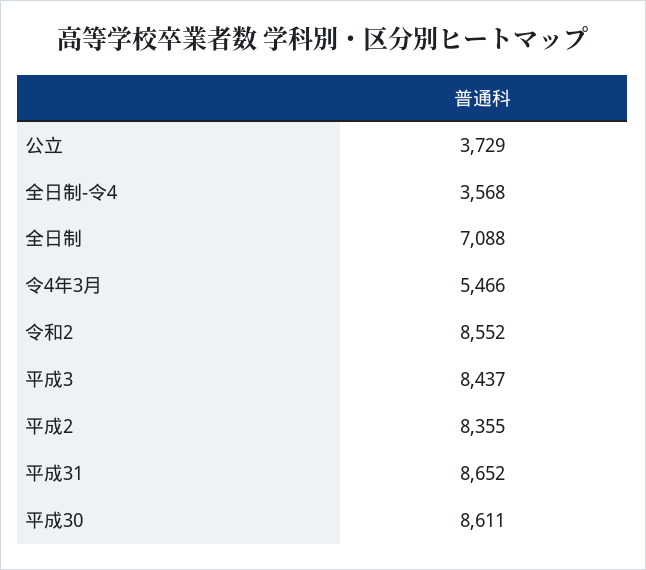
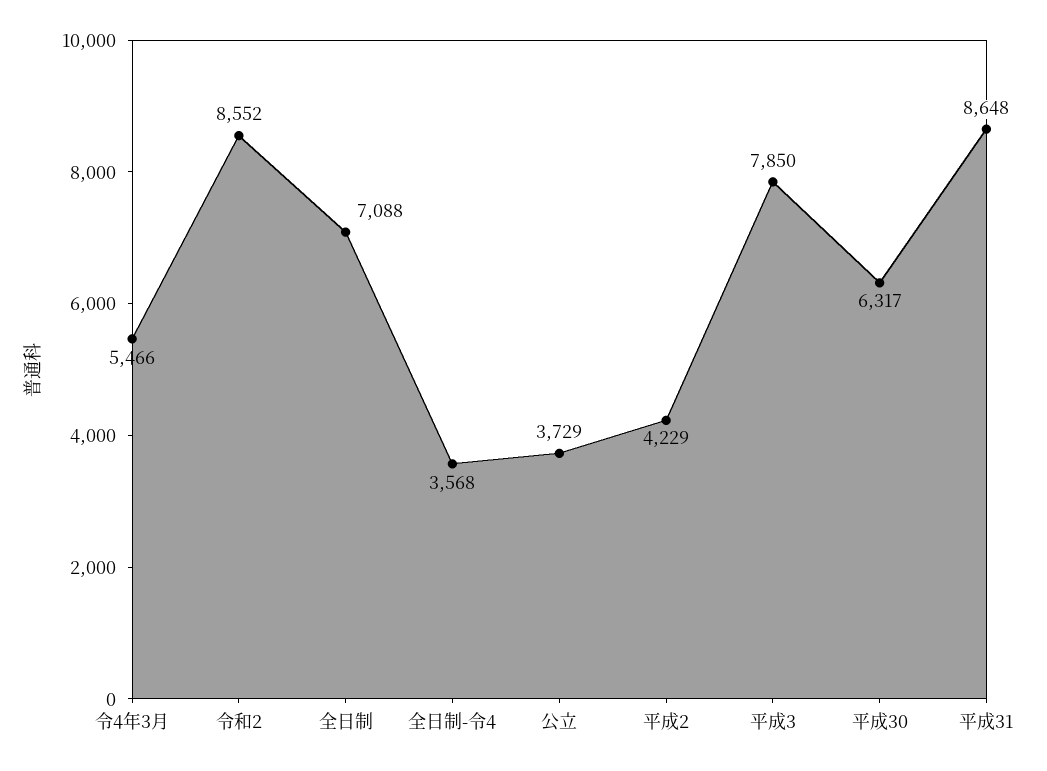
  {
    "公立": 3729,
    "全日制-令4": 3568,
    "全日制": 7088,
    "令4年3月": 5466,
    "令和2": 8552,
-   "平成3": 8437,
+   "平成3": 7850,
-   "平成2": 8355,
+   "平成2": 4229,
-   "平成31": 8652,
+   "平成31": 8648,
-   "平成30": 8611
+   "平成30": 6317
  }

